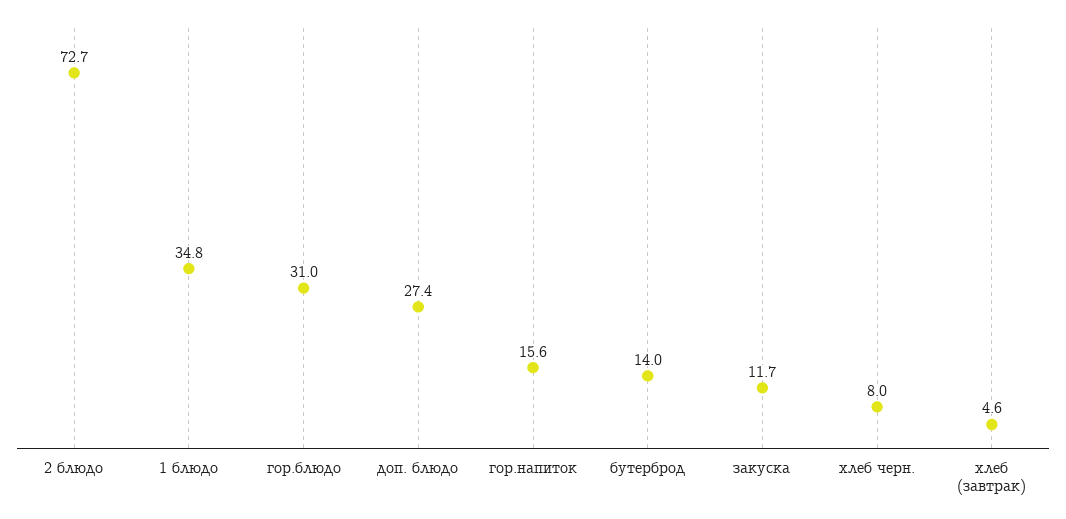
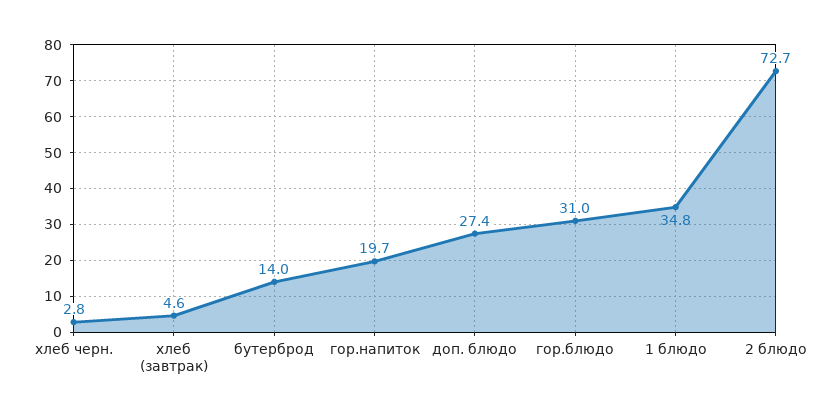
  {
    "2 блюдо": 72.7,
    "1 блюдо": 34.8,
    "гор.блюдо": 31,
    "доп. блюдо": 27.4,
-   "гор.напиток": 15.6,
+   "гор.напиток": 19.7,
    "бутерброд": 14,
-   "закуска": 11.7,
-   "хлеб черн.": 8,
+   "хлеб черн.": 2.8,
    "хлеб (завтрак)": 4.6
  }

